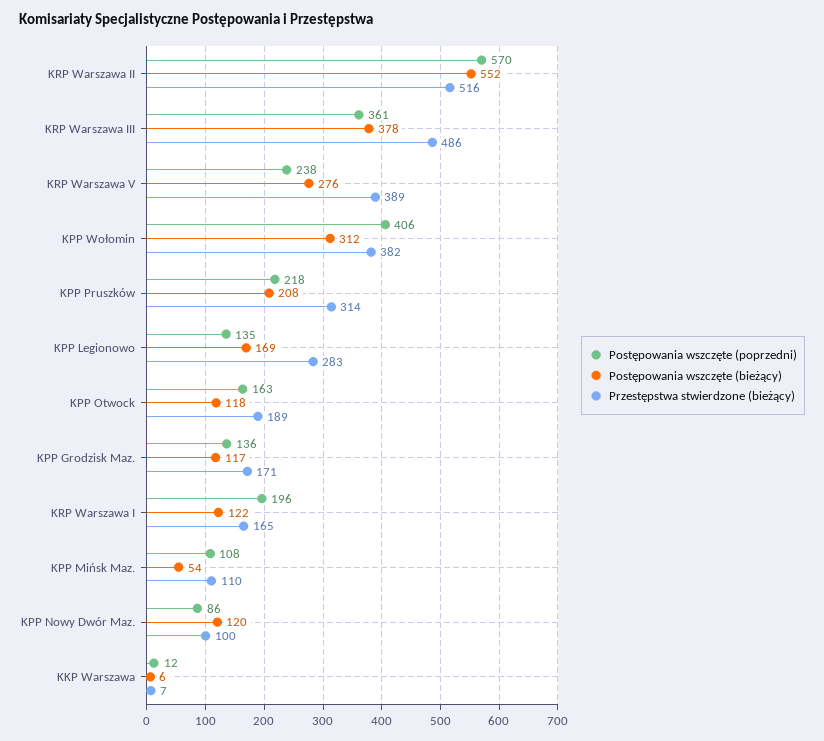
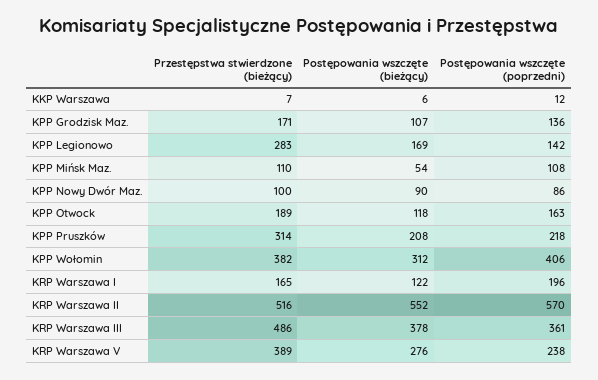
  {
    "Postępowania wszczęte (poprzedni)": {
      "KRP Warszawa II": 570,
      "KRP Warszawa III": 361,
      "KRP Warszawa V": 238,
      "KPP Wołomin": 406,
      "KPP Pruszków": 218,
-     "KPP Legionowo": 135,
+     "KPP Legionowo": 142,
      "KPP Otwock": 163,
      "KPP Grodzisk Maz.": 136,
      "KRP Warszawa I": 196,
      "KPP Mińsk Maz.": 108,
      "KPP Nowy Dwór Maz.": 86,
      "KKP Warszawa": 12
    },
    "Postępowania wszczęte (bieżący)": {
      "KRP Warszawa II": 552,
      "KRP Warszawa III": 378,
      "KRP Warszawa V": 276,
      "KPP Wołomin": 312,
      "KPP Pruszków": 208,
      "KPP Legionowo": 169,
      "KPP Otwock": 118,
-     "KPP Grodzisk Maz.": 117,
+     "KPP Grodzisk Maz.": 107,
      "KRP Warszawa I": 122,
      "KPP Mińsk Maz.": 54,
-     "KPP Nowy Dwór Maz.": 120,
+     "KPP Nowy Dwór Maz.": 90,
      "KKP Warszawa": 6
    },
    "Przestępstwa stwierdzone (bieżący)": {
      "KRP Warszawa II": 516,
      "KRP Warszawa III": 486,
      "KRP Warszawa V": 389,
      "KPP Wołomin": 382,
      "KPP Pruszków": 314,
      "KPP Legionowo": 283,
      "KPP Otwock": 189,
      "KPP Grodzisk Maz.": 171,
      "KRP Warszawa I": 165,
      "KPP Mińsk Maz.": 110,
      "KPP Nowy Dwór Maz.": 100,
      "KKP Warszawa": 7
    }
  }

